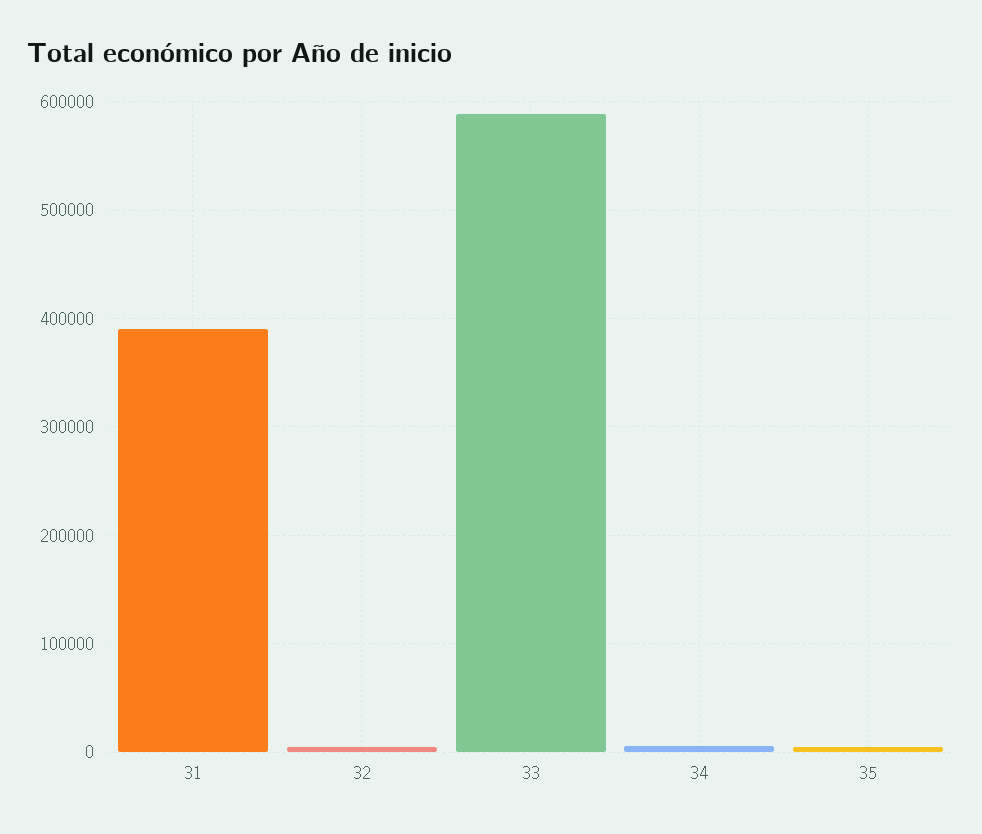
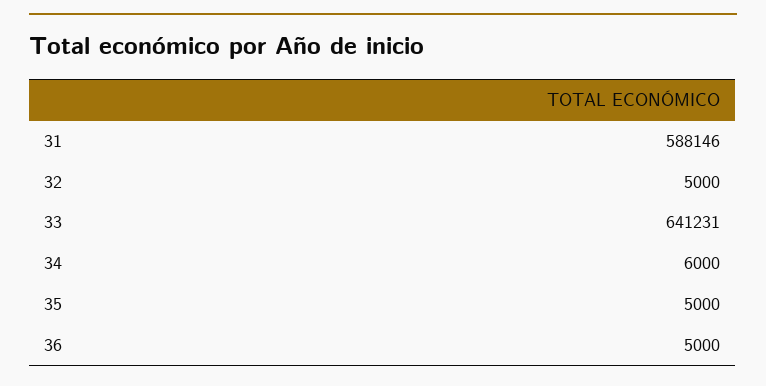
  {
-   "31": 390000,
+   "31": 588146,
    "32": 5000,
-   "33": 590000,
+   "33": 641231,
    "34": 6000,
-   "35": 5000
+   "35": 5000,
+   "36": 5000
  }

